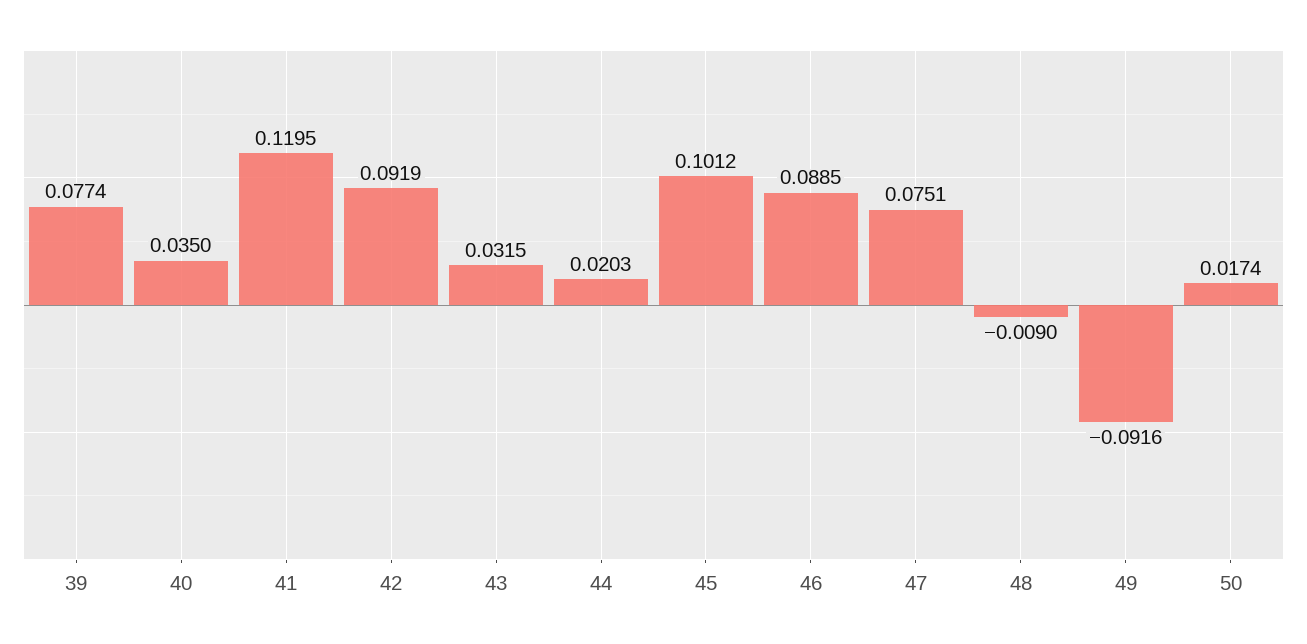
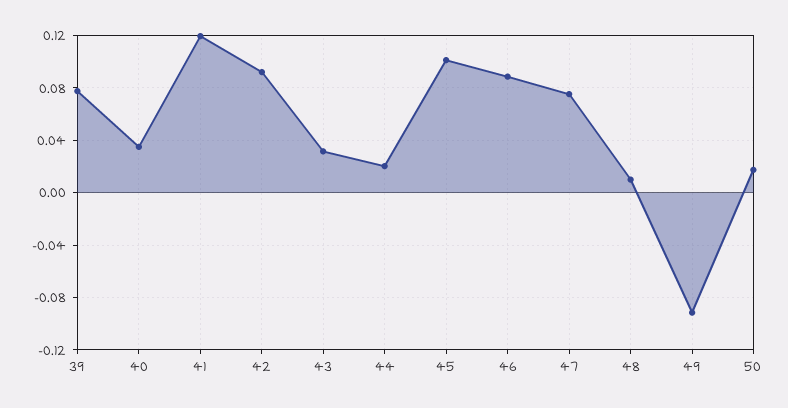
  {
    "39": 0.0774,
    "40": 0.035,
    "41": 0.1195,
    "42": 0.0919,
    "43": 0.0315,
    "44": 0.0203,
    "45": 0.1012,
    "46": 0.0885,
    "47": 0.0751,
-   "48": -0.009,
+   "48": 0.01,
    "49": -0.0916,
    "50": 0.0174
  }

